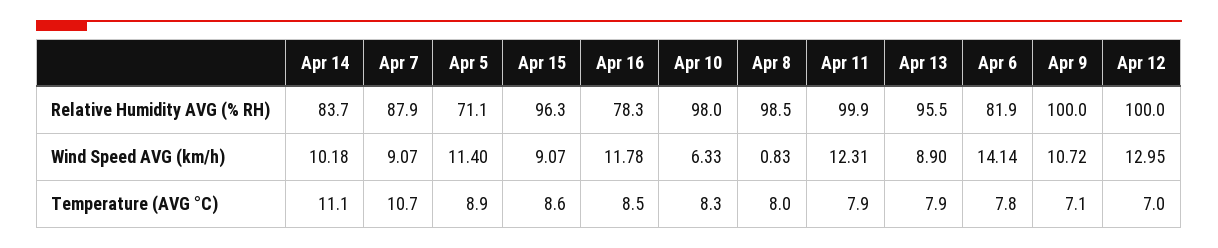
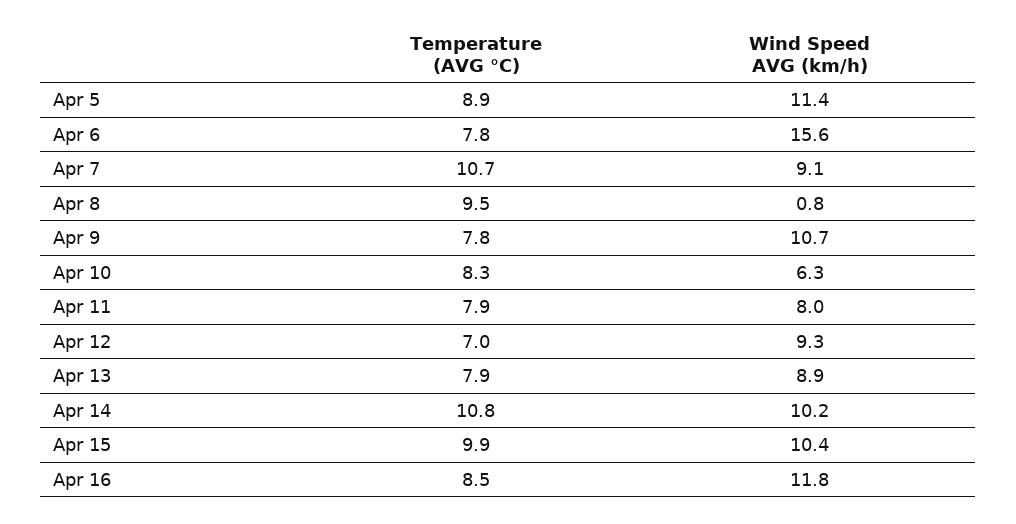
  {
    "Apr 14": {
-     "Relative Humidity AVG (% RH)": 83.7,
      "Wind Speed AVG (km/h)": 10.18,
-     "Temperature (AVG °C)": 11.1
+     "Temperature (AVG °C)": 10.8
    },
    "Apr 7": {
-     "Relative Humidity AVG (% RH)": 87.9,
      "Wind Speed AVG (km/h)": 9.07,
      "Temperature (AVG °C)": 10.7
    },
    "Apr 5": {
-     "Relative Humidity AVG (% RH)": 71.1,
      "Wind Speed AVG (km/h)": 11.4,
      "Temperature (AVG °C)": 8.9
    },
    "Apr 15": {
-     "Relative Humidity AVG (% RH)": 96.3,
-     "Wind Speed AVG (km/h)": 9.07,
+     "Wind Speed AVG (km/h)": 10.4,
-     "Temperature (AVG °C)": 8.6
+     "Temperature (AVG °C)": 9.9
    },
    "Apr 16": {
-     "Relative Humidity AVG (% RH)": 78.3,
      "Wind Speed AVG (km/h)": 11.78,
      "Temperature (AVG °C)": 8.5
    },
    "Apr 10": {
-     "Relative Humidity AVG (% RH)": 98,
      "Wind Speed AVG (km/h)": 6.33,
      "Temperature (AVG °C)": 8.3
    },
    "Apr 8": {
-     "Relative Humidity AVG (% RH)": 98.5,
      "Wind Speed AVG (km/h)": 0.83,
-     "Temperature (AVG °C)": 8
+     "Temperature (AVG °C)": 9.5
    },
    "Apr 11": {
-     "Relative Humidity AVG (% RH)": 99.9,
-     "Wind Speed AVG (km/h)": 12.31,
+     "Wind Speed AVG (km/h)": 8,
      "Temperature (AVG °C)": 7.9
    },
    "Apr 13": {
-     "Relative Humidity AVG (% RH)": 95.5,
      "Wind Speed AVG (km/h)": 8.9,
      "Temperature (AVG °C)": 7.9
    },
    "Apr 6": {
-     "Relative Humidity AVG (% RH)": 81.9,
-     "Wind Speed AVG (km/h)": 14.14,
+     "Wind Speed AVG (km/h)": 15.6,
      "Temperature (AVG °C)": 7.8
    },
    "Apr 9": {
-     "Relative Humidity AVG (% RH)": 100,
      "Wind Speed AVG (km/h)": 10.72,
-     "Temperature (AVG °C)": 7.1
+     "Temperature (AVG °C)": 7.8
    },
    "Apr 12": {
-     "Relative Humidity AVG (% RH)": 100,
-     "Wind Speed AVG (km/h)": 12.95,
+     "Wind Speed AVG (km/h)": 9.3,
      "Temperature (AVG °C)": 7
    }
  }

